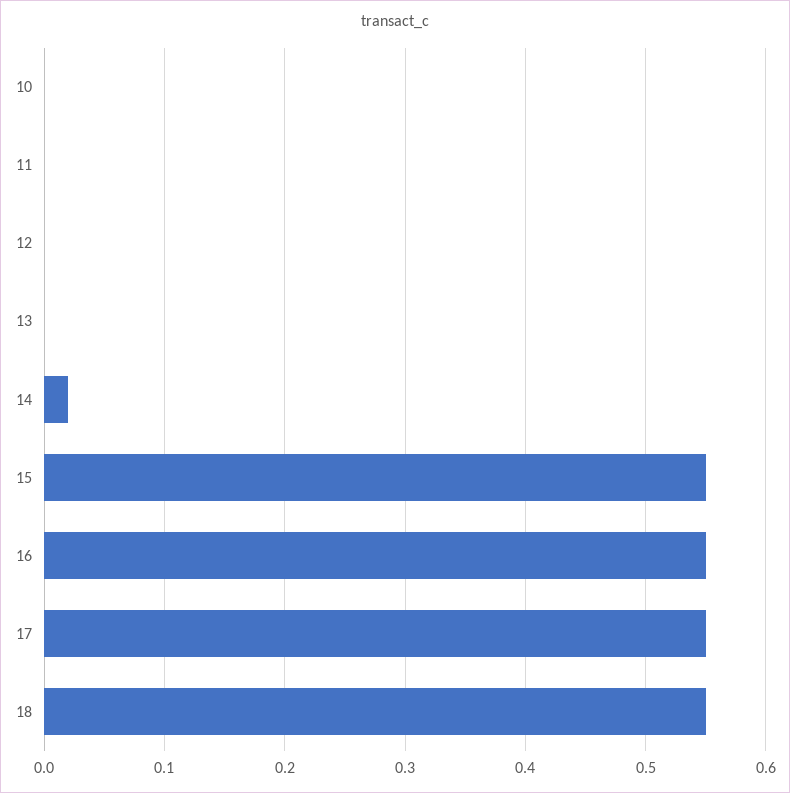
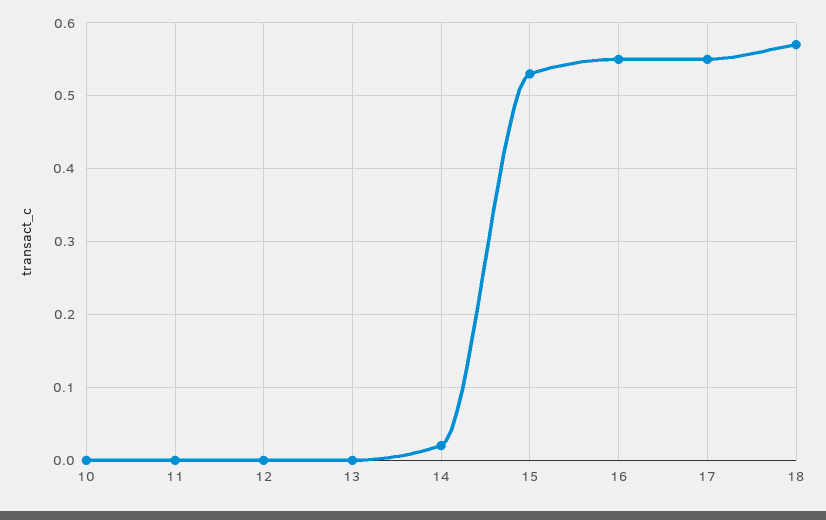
  {
    "10": 0,
    "11": 0,
    "12": 0,
    "13": 0,
    "14": 0.02,
-   "15": 0.55,
+   "15": 0.53,
    "16": 0.55,
    "17": 0.55,
-   "18": 0.55
+   "18": 0.57
  }

